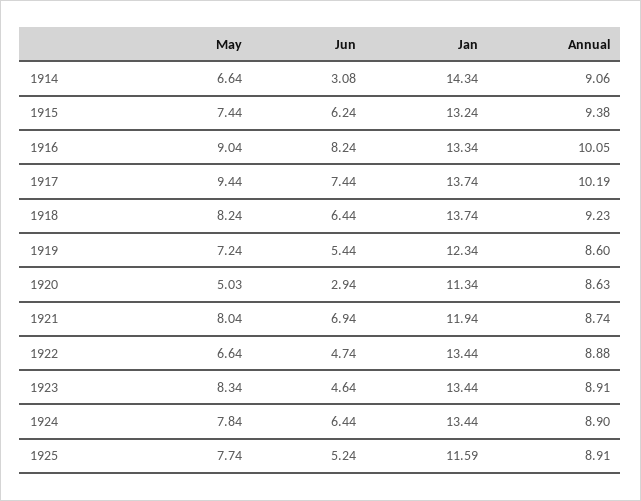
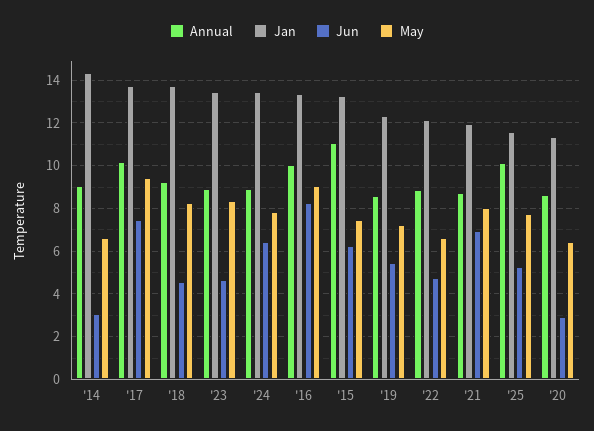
  {
    "May": {
      "1914": 6.64,
      "1915": 7.44,
      "1916": 9.04,
      "1917": 9.44,
      "1918": 8.24,
      "1919": 7.24,
-     "1920": 5.03,
+     "1920": 6.5,
      "1921": 8.04,
      "1922": 6.64,
      "1923": 8.34,
      "1924": 7.84,
      "1925": 7.74
    },
    "Jun": {
      "1914": 3.08,
      "1915": 6.24,
      "1916": 8.24,
      "1917": 7.44,
-     "1918": 6.44,
+     "1918": 4.5,
      "1919": 5.44,
      "1920": 2.94,
      "1921": 6.94,
      "1922": 4.74,
      "1923": 4.64,
      "1924": 6.44,
      "1925": 5.24
    },
    "Jan": {
      "1914": 14.34,
      "1915": 13.24,
      "1916": 13.34,
      "1917": 13.74,
      "1918": 13.74,
      "1919": 12.34,
      "1920": 11.34,
      "1921": 11.94,
-     "1922": 13.44,
+     "1922": 12,
      "1923": 13.44,
      "1924": 13.44,
      "1925": 11.59
    },
    "Annual": {
      "1914": 9.06,
-     "1915": 9.38,
+     "1915": 11,
      "1916": 10.05,
      "1917": 10.19,
      "1918": 9.23,
      "1919": 8.6,
      "1920": 8.63,
      "1921": 8.74,
      "1922": 8.88,
      "1923": 8.91,
      "1924": 8.9,
-     "1925": 8.91
+     "1925": 10
    }
  }

